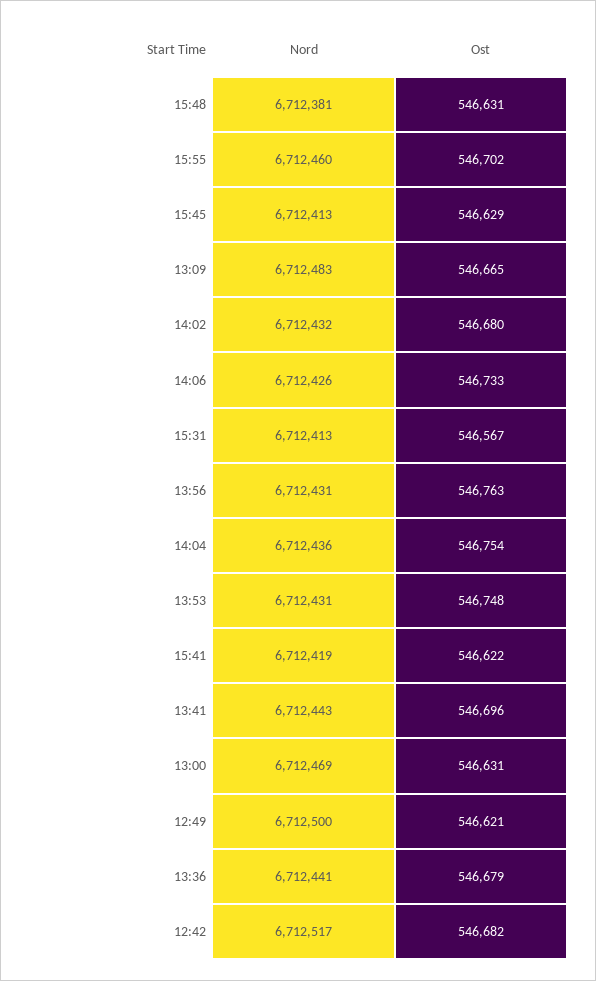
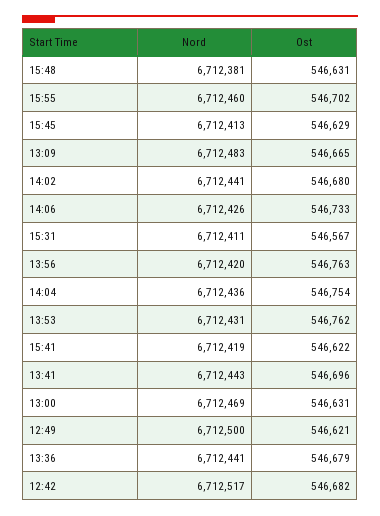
  {
    "Nord": {
      "15:48": 6712381,
      "15:55": 6712460,
      "15:45": 6712413,
      "13:09": 6712483,
-     "14:02": 6712432,
+     "14:02": 6712441,
      "14:06": 6712426,
-     "15:31": 6712413,
+     "15:31": 6712411,
-     "13:56": 6712431,
+     "13:56": 6712420,
      "14:04": 6712436,
      "13:53": 6712431,
      "15:41": 6712419,
      "13:41": 6712443,
      "13:00": 6712469,
      "12:49": 6712500,
      "13:36": 6712441,
      "12:42": 6712517
    },
    "Ost": {
      "15:48": 546631,
      "15:55": 546702,
      "15:45": 546629,
      "13:09": 546665,
      "14:02": 546680,
      "14:06": 546733,
      "15:31": 546567,
      "13:56": 546763,
      "14:04": 546754,
-     "13:53": 546748,
+     "13:53": 546762,
      "15:41": 546622,
      "13:41": 546696,
      "13:00": 546631,
      "12:49": 546621,
      "13:36": 546679,
      "12:42": 546682
    }
  }

